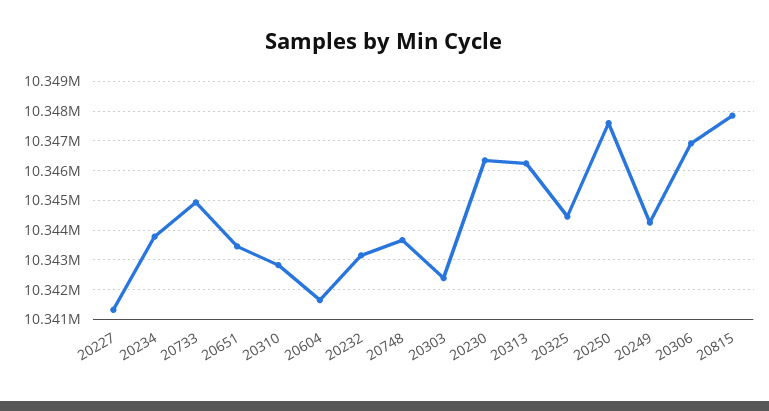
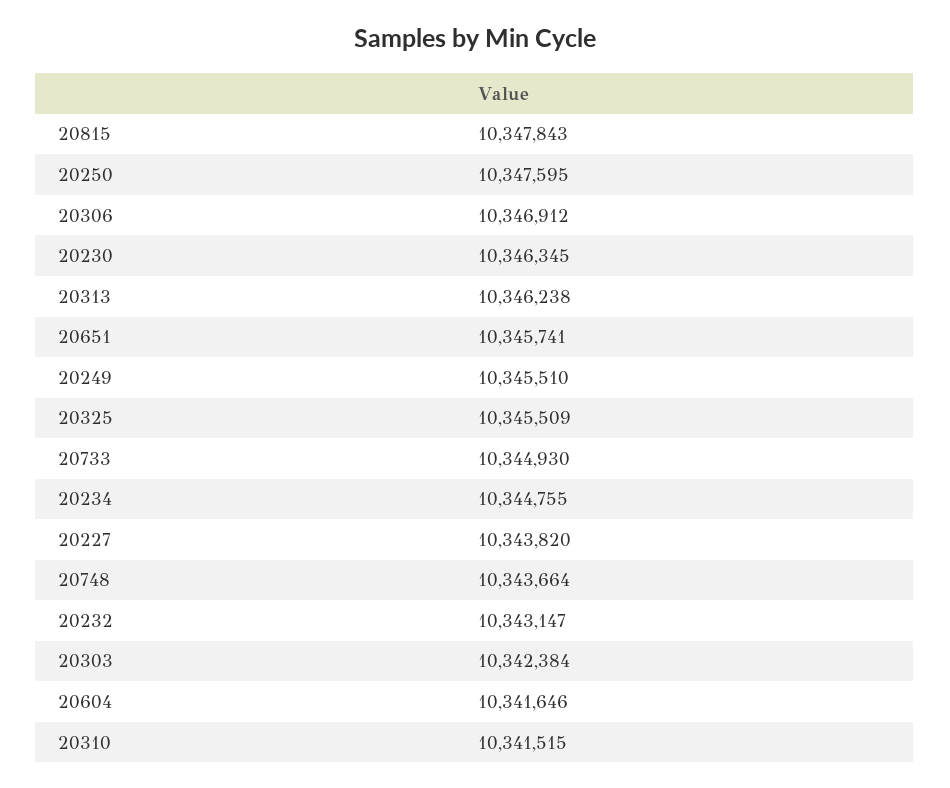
  {
-   "20227": 10341250,
+   "20227": 10343820,
-   "20234": 10343750,
+   "20234": 10344755,
    "20733": 10344930,
-   "20651": 10343500,
+   "20651": 10345741,
-   "20310": 10342750,
+   "20310": 10341515,
    "20604": 10341646,
    "20232": 10343147,
    "20748": 10343664,
    "20303": 10342384,
    "20230": 10346345,
    "20313": 10346238,
-   "20325": 10344500,
+   "20325": 10345509,
    "20250": 10347595,
-   "20249": 10344250,
+   "20249": 10345510,
    "20306": 10346912,
    "20815": 10347843
  }

